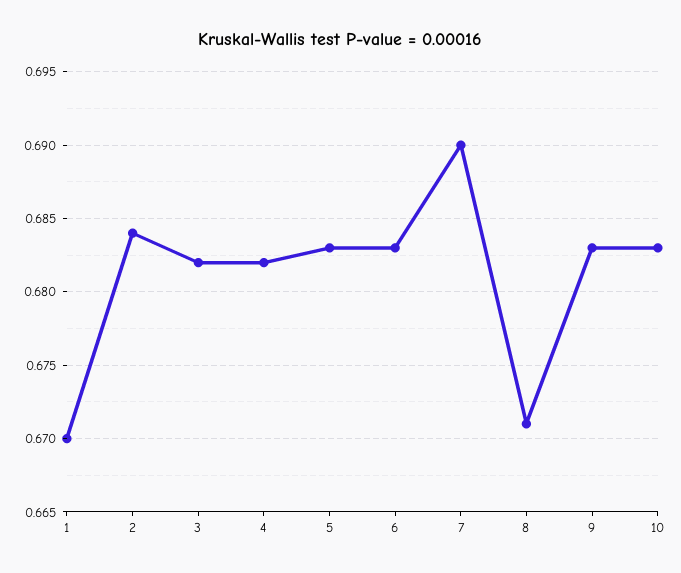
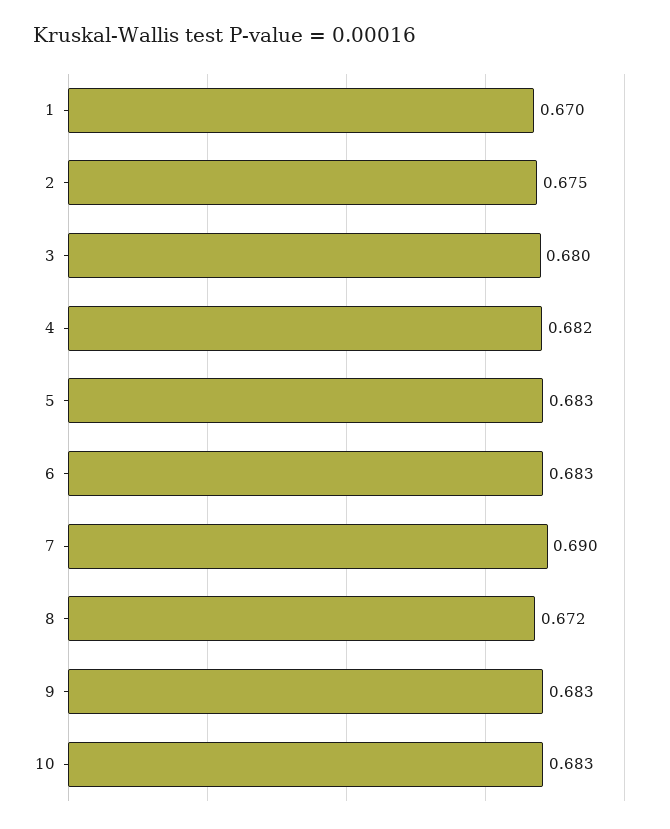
  {
    "1": 0.67,
-   "2": 0.684,
+   "2": 0.675,
-   "3": 0.682,
+   "3": 0.68,
    "4": 0.682,
    "5": 0.683,
    "6": 0.683,
    "7": 0.69,
-   "8": 0.671,
+   "8": 0.672,
    "9": 0.683,
    "10": 0.683
  }

